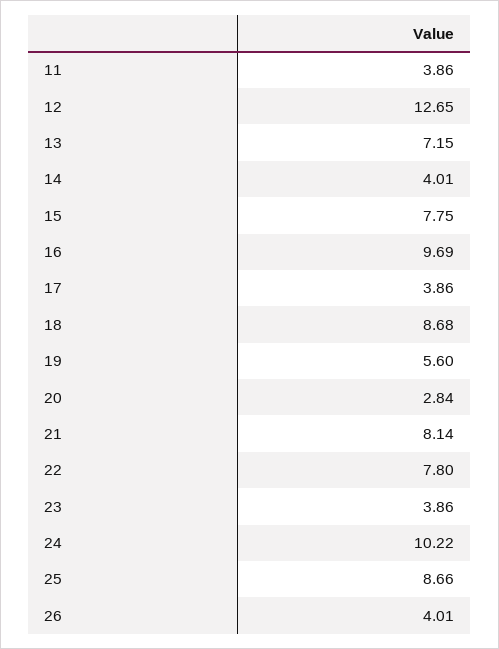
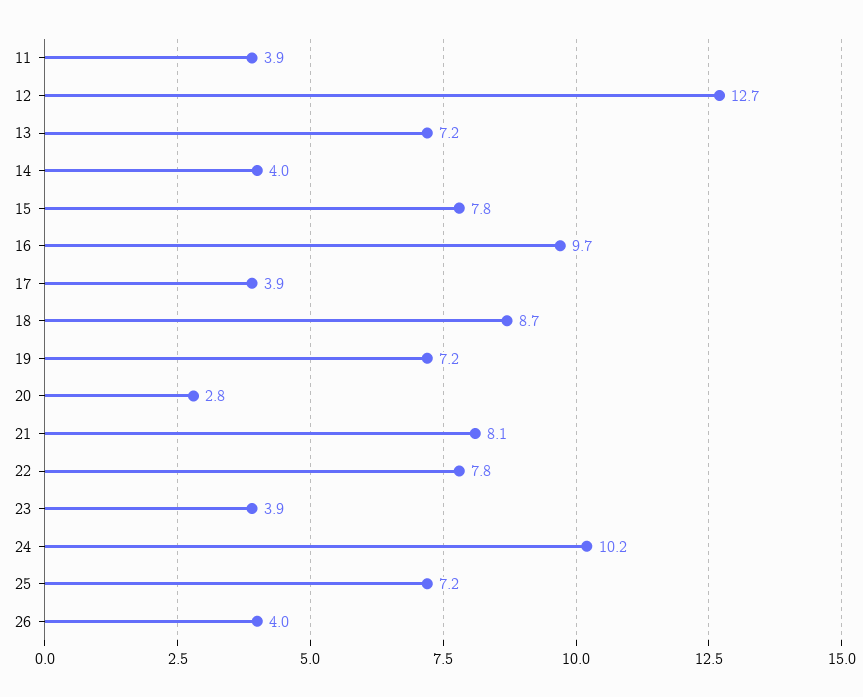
  {
    "11": 3.86,
    "12": 12.65,
    "13": 7.15,
    "14": 4.01,
    "15": 7.75,
    "16": 9.69,
    "17": 3.86,
    "18": 8.68,
-   "19": 5.6,
+   "19": 7.2,
    "20": 2.84,
    "21": 8.14,
    "22": 7.8,
    "23": 3.86,
    "24": 10.22,
-   "25": 8.66,
+   "25": 7.2,
    "26": 4.01
  }

